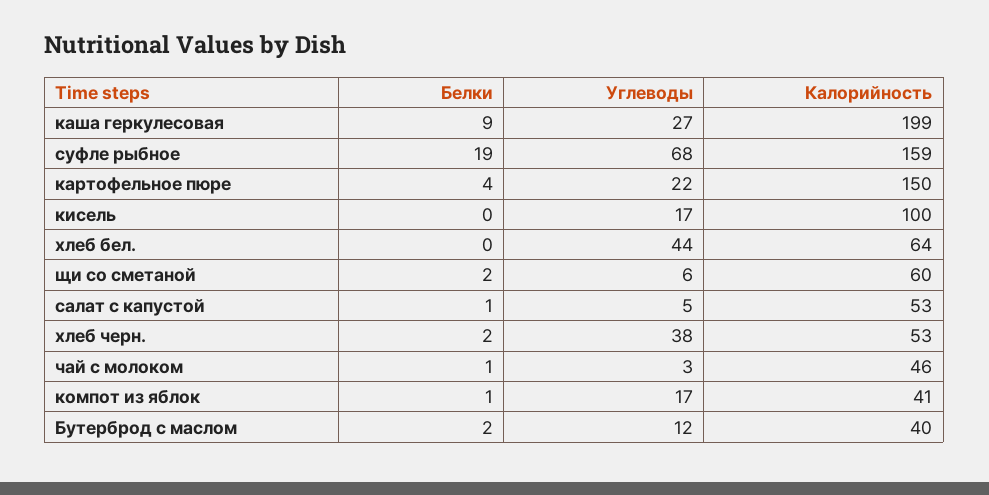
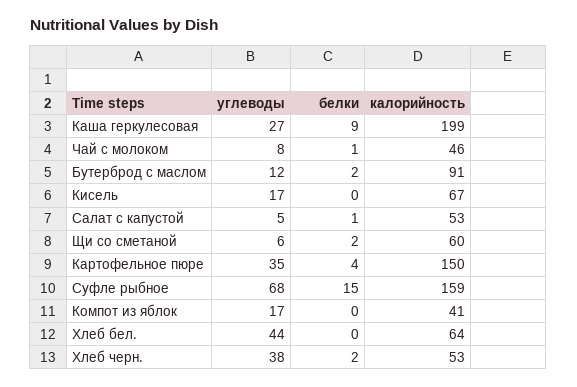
  {
    "Белки": {
      "каша геркулесовая": 9,
-     "суфле рыбное": 19,
+     "суфле рыбное": 15,
      "картофельное пюре": 4,
      "кисель": 0,
      "хлеб бел.": 0,
      "щи со сметаной": 2,
      "салат с капустой": 1,
      "хлеб черн.": 2,
      "чай с молоком": 1,
-     "компот из яблок": 1,
+     "компот из яблок": 0,
      "Бутерброд с маслом": 2
    },
    "Углеводы": {
      "каша геркулесовая": 27,
      "суфле рыбное": 68,
-     "картофельное пюре": 22,
+     "картофельное пюре": 35,
      "кисель": 17,
      "хлеб бел.": 44,
      "щи со сметаной": 6,
      "салат с капустой": 5,
      "хлеб черн.": 38,
-     "чай с молоком": 3,
+     "чай с молоком": 8,
      "компот из яблок": 17,
      "Бутерброд с маслом": 12
    },
    "Калорийность": {
      "каша геркулесовая": 199,
      "суфле рыбное": 159,
      "картофельное пюре": 150,
-     "кисель": 100,
+     "кисель": 67,
      "хлеб бел.": 64,
      "щи со сметаной": 60,
      "салат с капустой": 53,
      "хлеб черн.": 53,
      "чай с молоком": 46,
      "компот из яблок": 41,
-     "Бутерброд с маслом": 40
+     "Бутерброд с маслом": 91
    }
  }

